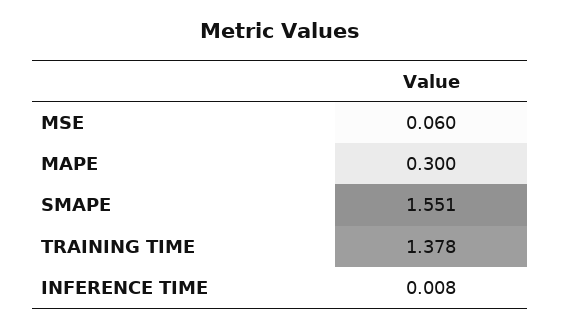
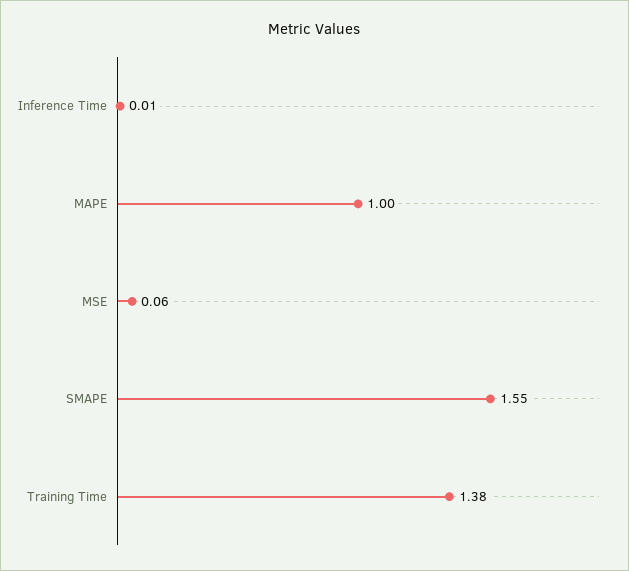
  {
    "MSE": 0.06,
-   "MAPE": 0.3,
+   "MAPE": 1,
    "SMAPE": 1.551,
    "TRAINING TIME": 1.378,
    "INFERENCE TIME": 0.008
  }

